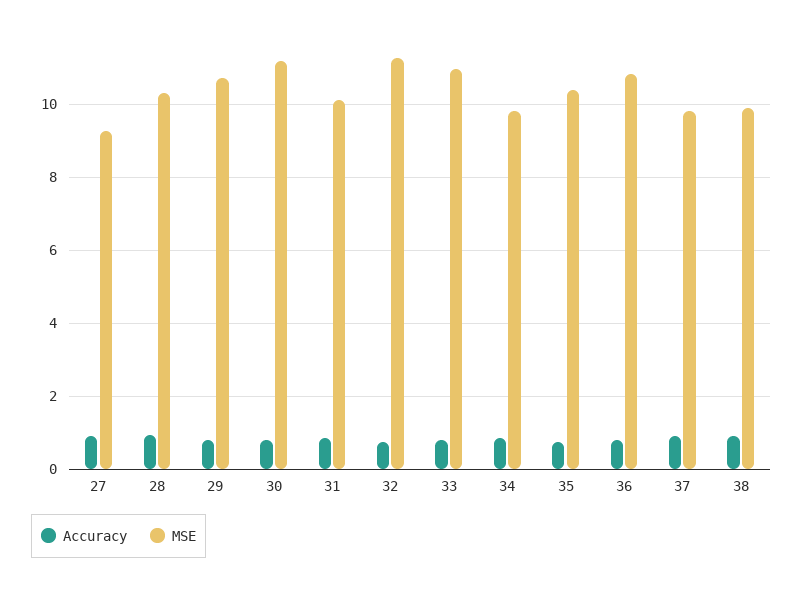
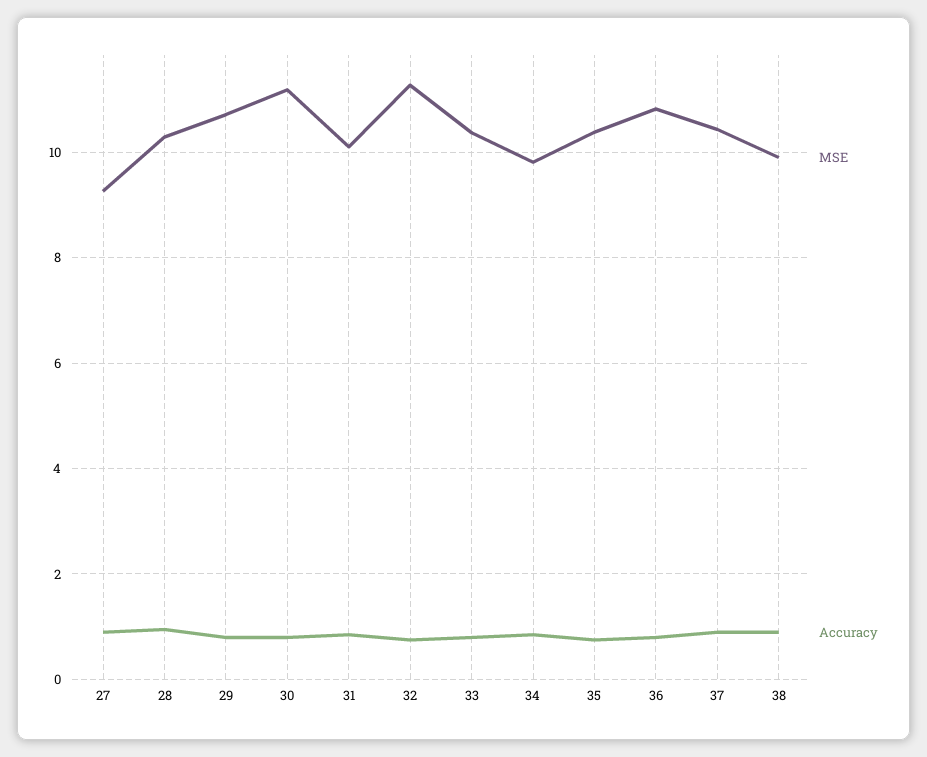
  {
    "Accuracy": {
      "27": 1,
      "28": 1,
      "29": 0.8,
      "30": 0.8,
      "31": 0.8,
      "32": 0.8,
      "33": 0.8,
      "34": 0.8,
      "35": 0.8,
      "36": 0.8,
      "37": 1,
      "38": 1
    },
    "MSE": {
      "27": 9.2,
      "28": 10.2,
      "29": 10.8,
      "30": 11.2,
      "31": 10.2,
      "32": 11.2,
-     "33": 11,
+     "33": 10.4,
      "34": 9.8,
      "35": 10.4,
      "36": 10.8,
-     "37": 9.8,
+     "37": 10.4,
      "38": 10
    }
  }

